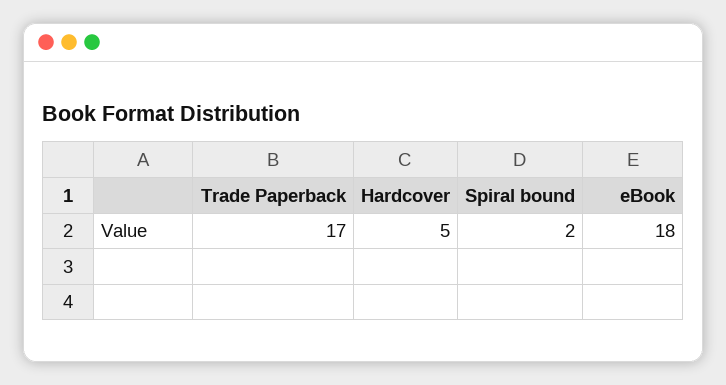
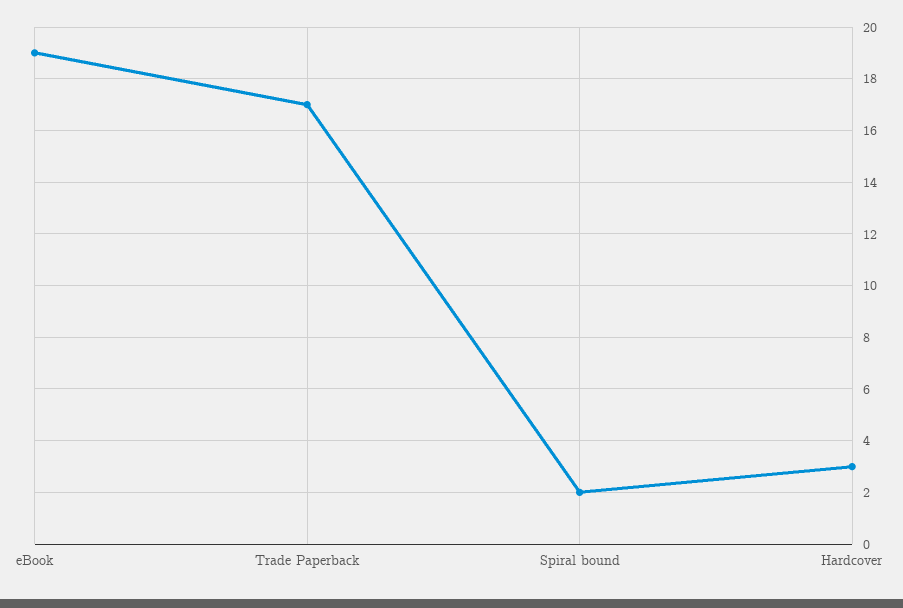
  {
    "Trade Paperback": 17,
-   "Hardcover": 5,
+   "Hardcover": 3,
    "Spiral bound": 2,
-   "eBook": 18
+   "eBook": 19
  }

